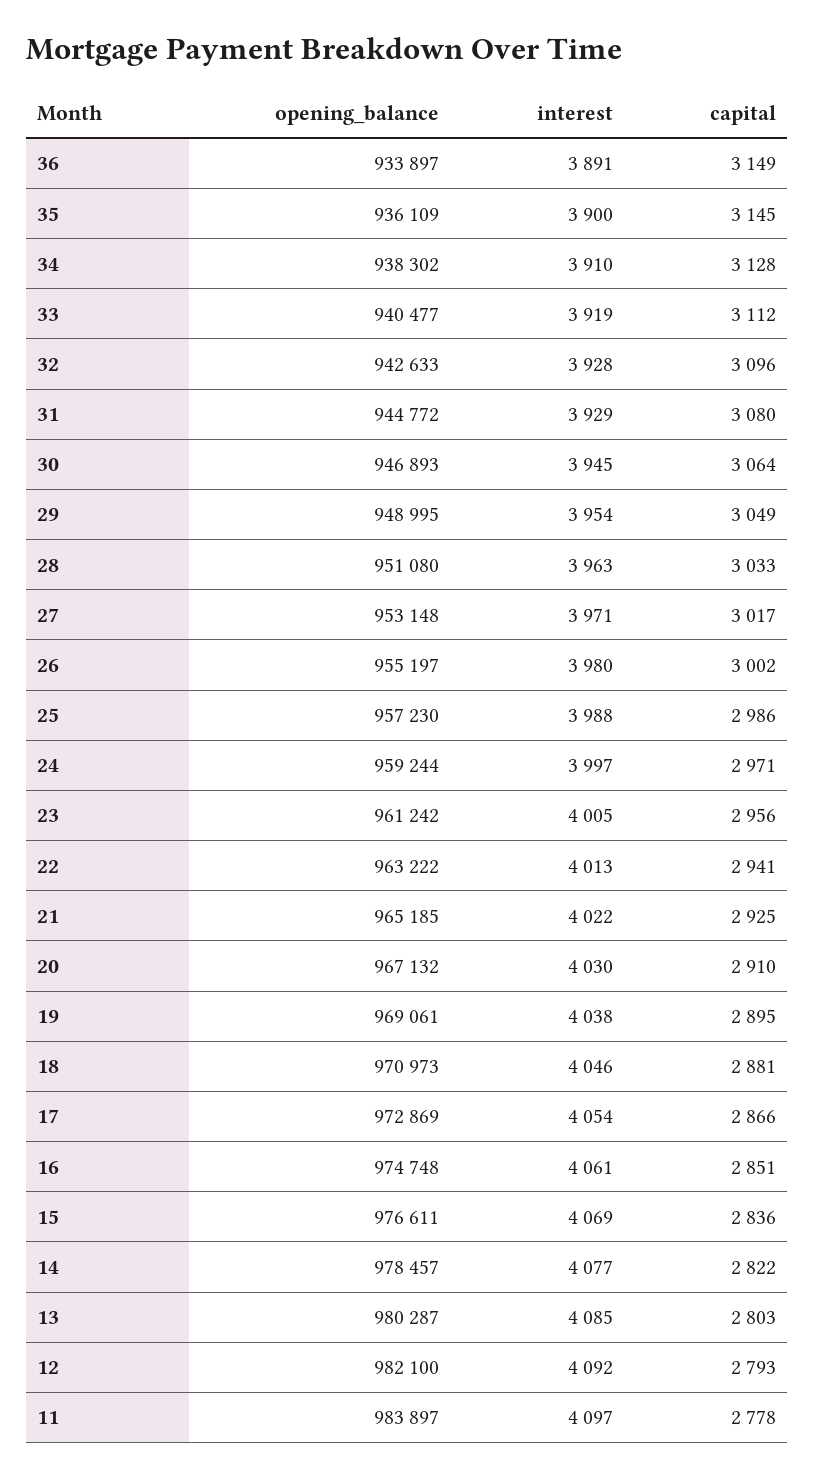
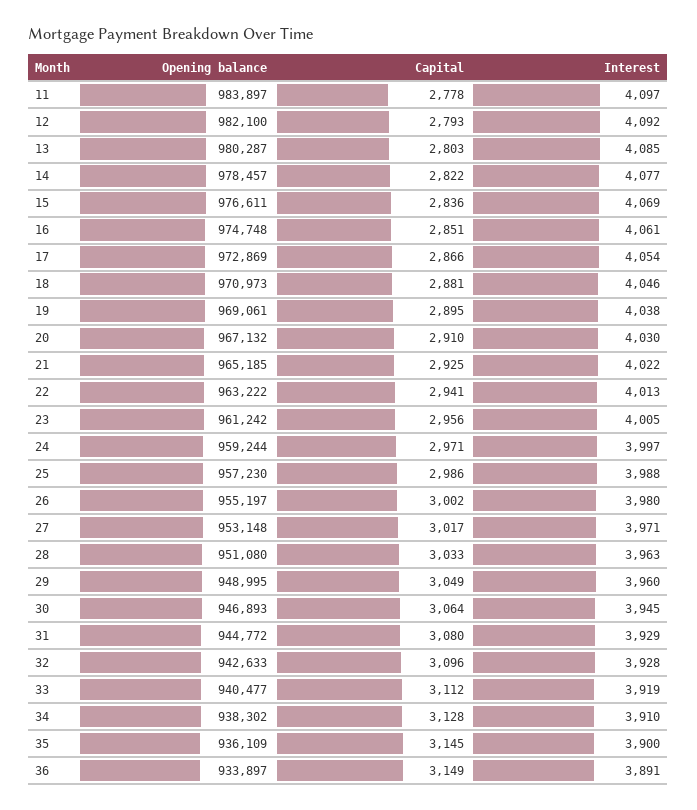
  {
    "opening_balance": {
      "36": 933897,
      "35": 936109,
      "34": 938302,
      "33": 940477,
      "32": 942633,
      "31": 944772,
      "30": 946893,
      "29": 948995,
      "28": 951080,
      "27": 953148,
      "26": 955197,
      "25": 957230,
      "24": 959244,
      "23": 961242,
      "22": 963222,
      "21": 965185,
      "20": 967132,
      "19": 969061,
      "18": 970973,
      "17": 972869,
      "16": 974748,
      "15": 976611,
      "14": 978457,
      "13": 980287,
      "12": 982100,
      "11": 983897
    },
    "interest": {
      "36": 3891,
      "35": 3900,
      "34": 3910,
      "33": 3919,
      "32": 3928,
      "31": 3929,
      "30": 3945,
-     "29": 3954,
+     "29": 3960,
      "28": 3963,
      "27": 3971,
      "26": 3980,
      "25": 3988,
      "24": 3997,
      "23": 4005,
      "22": 4013,
      "21": 4022,
      "20": 4030,
      "19": 4038,
      "18": 4046,
      "17": 4054,
      "16": 4061,
      "15": 4069,
      "14": 4077,
      "13": 4085,
      "12": 4092,
      "11": 4097
    },
    "capital": {
      "36": 3149,
      "35": 3145,
      "34": 3128,
      "33": 3112,
      "32": 3096,
      "31": 3080,
      "30": 3064,
      "29": 3049,
      "28": 3033,
      "27": 3017,
      "26": 3002,
      "25": 2986,
      "24": 2971,
      "23": 2956,
      "22": 2941,
      "21": 2925,
      "20": 2910,
      "19": 2895,
      "18": 2881,
      "17": 2866,
      "16": 2851,
      "15": 2836,
      "14": 2822,
      "13": 2803,
      "12": 2793,
      "11": 2778
    }
  }

